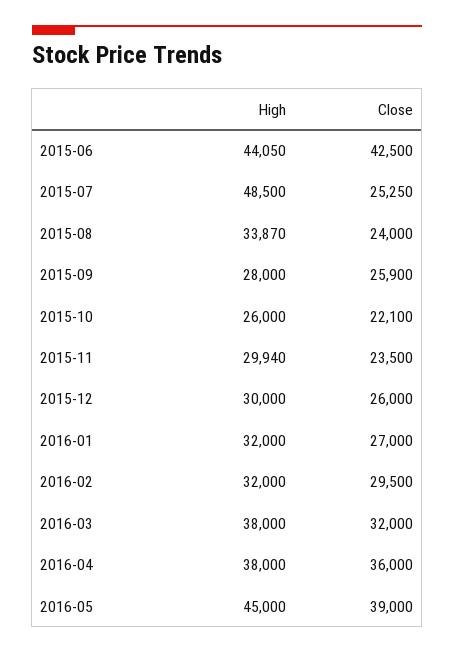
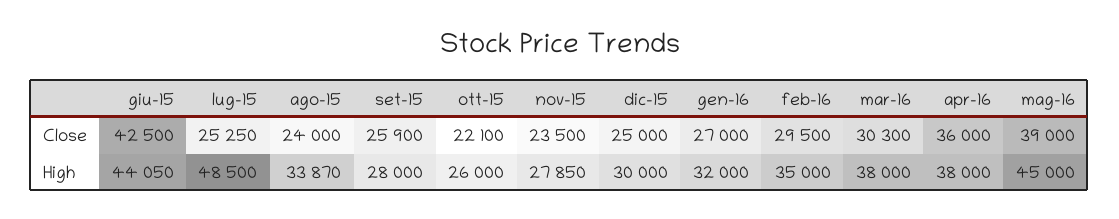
  {
    "High": {
      "2015-06": 44050,
      "2015-07": 48500,
      "2015-08": 33870,
      "2015-09": 28000,
      "2015-10": 26000,
-     "2015-11": 29940,
+     "2015-11": 27850,
      "2015-12": 30000,
      "2016-01": 32000,
-     "2016-02": 32000,
+     "2016-02": 35000,
      "2016-03": 38000,
      "2016-04": 38000,
      "2016-05": 45000
    },
    "Close": {
      "2015-06": 42500,
      "2015-07": 25250,
      "2015-08": 24000,
      "2015-09": 25900,
      "2015-10": 22100,
      "2015-11": 23500,
-     "2015-12": 26000,
+     "2015-12": 25000,
      "2016-01": 27000,
      "2016-02": 29500,
-     "2016-03": 32000,
+     "2016-03": 30300,
      "2016-04": 36000,
      "2016-05": 39000
    }
  }

